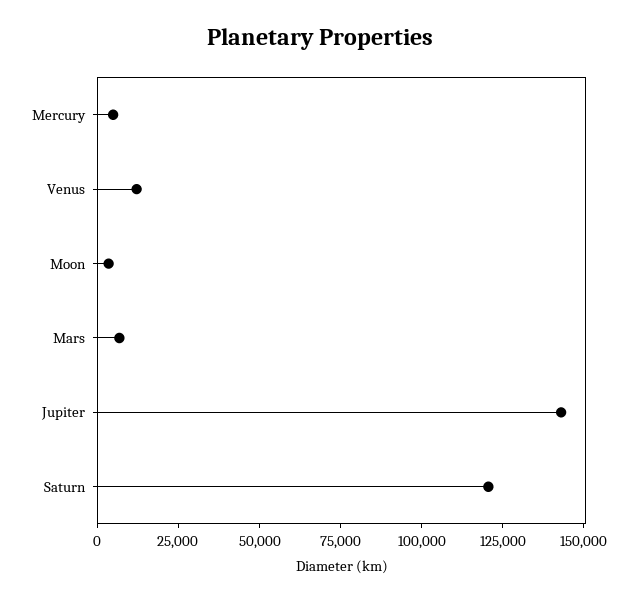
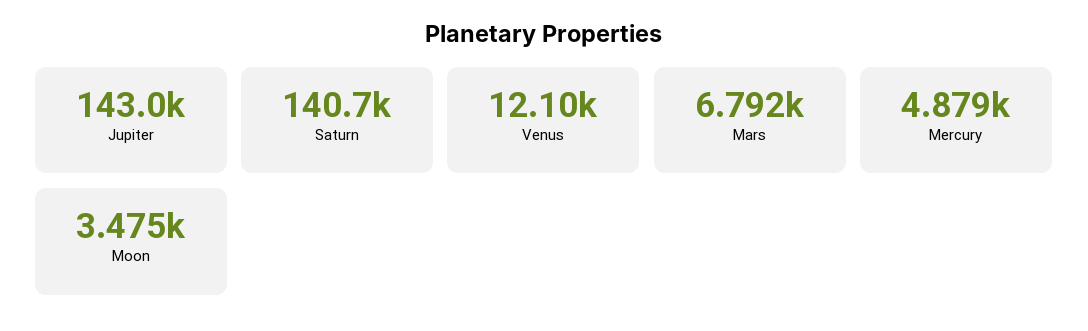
  {
    "Mercury": 4879,
    "Venus": 12100,
    "Moon": 3475,
    "Mars": 6792,
    "Jupiter": 143000,
-   "Saturn": 120000
+   "Saturn": 140700
  }

